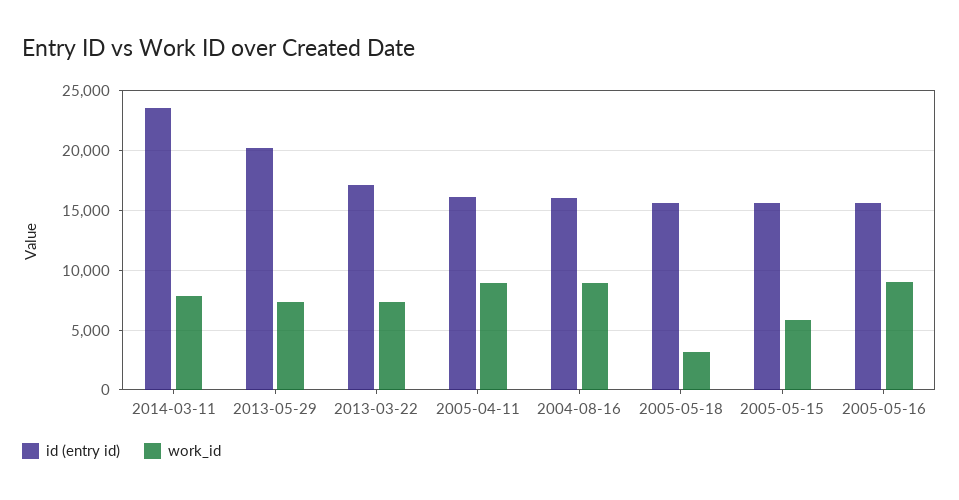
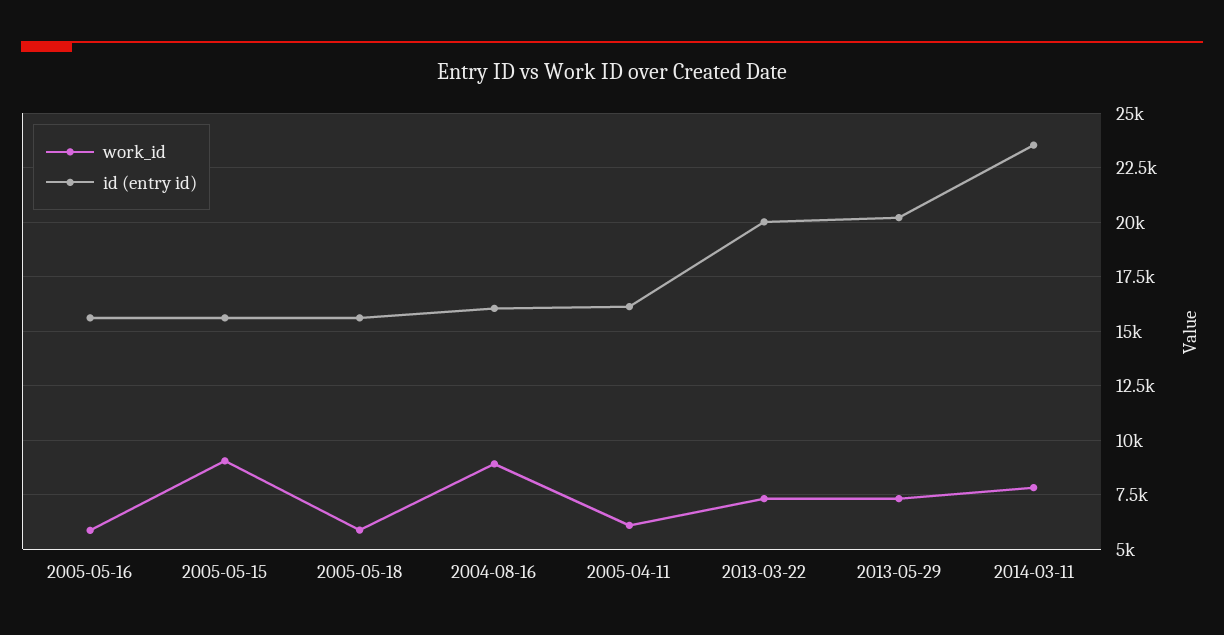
  {
    "id (entry id)": {
      "2014-03-11": 23500,
      "2013-05-29": 20000,
-     "2013-03-22": 17000,
+     "2013-03-22": 20000,
      "2005-04-11": 16000,
      "2004-08-16": 16000,
      "2005-05-18": 15500,
      "2005-05-15": 15500,
      "2005-05-16": 15500
    },
    "work_id": {
      "2014-03-11": 8000,
      "2013-05-29": 7500,
      "2013-03-22": 7500,
-     "2005-04-11": 9000,
+     "2005-04-11": 6000,
      "2004-08-16": 9000,
-     "2005-05-18": 3000,
+     "2005-05-18": 6000,
-     "2005-05-15": 6000,
+     "2005-05-15": 9000,
-     "2005-05-16": 9000
+     "2005-05-16": 6000
    }
  }

